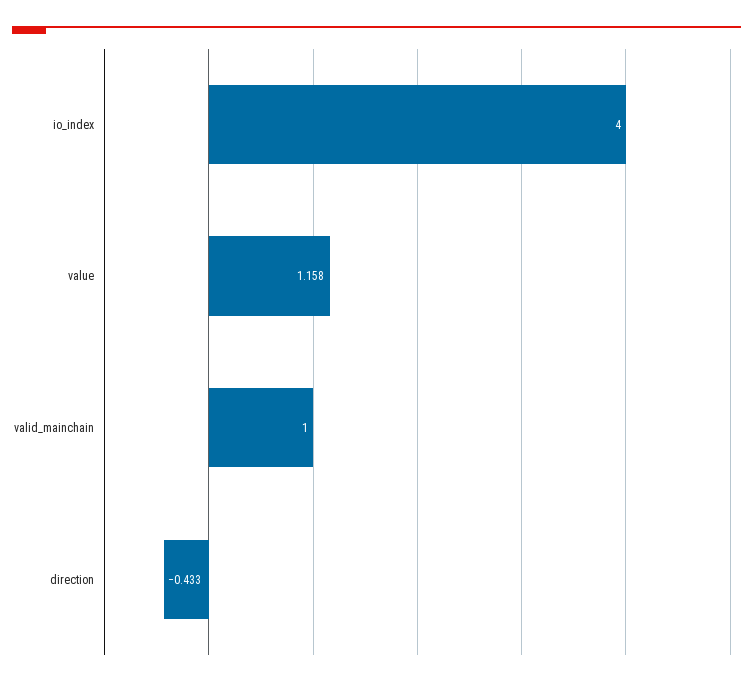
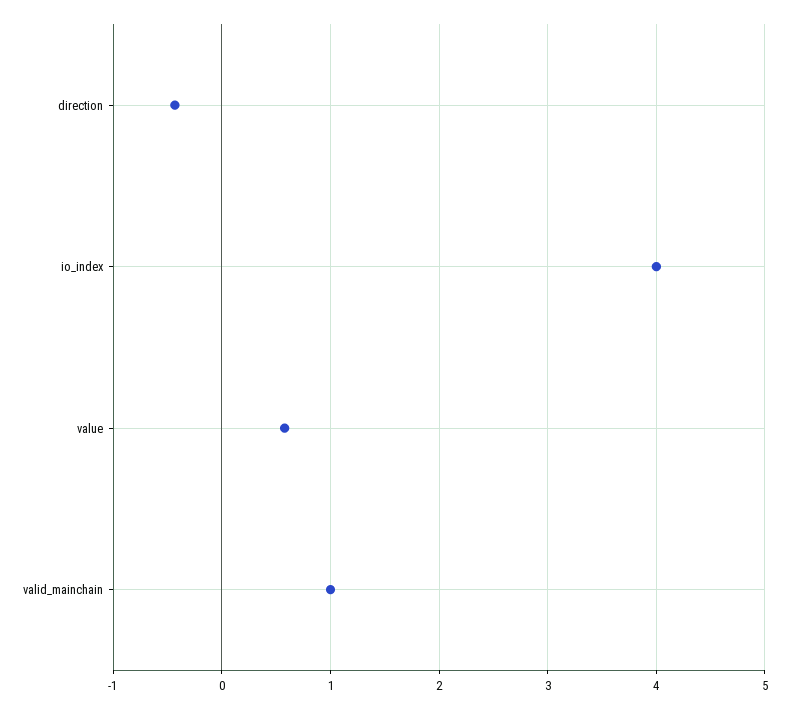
  {
    "io_index": 4,
-   "value": 1.158,
+   "value": 0.6,
    "valid_mainchain": 1,
    "direction": -0.433
  }

